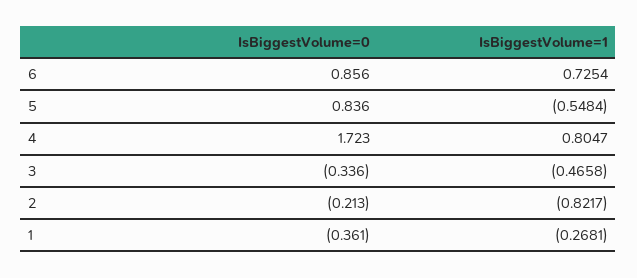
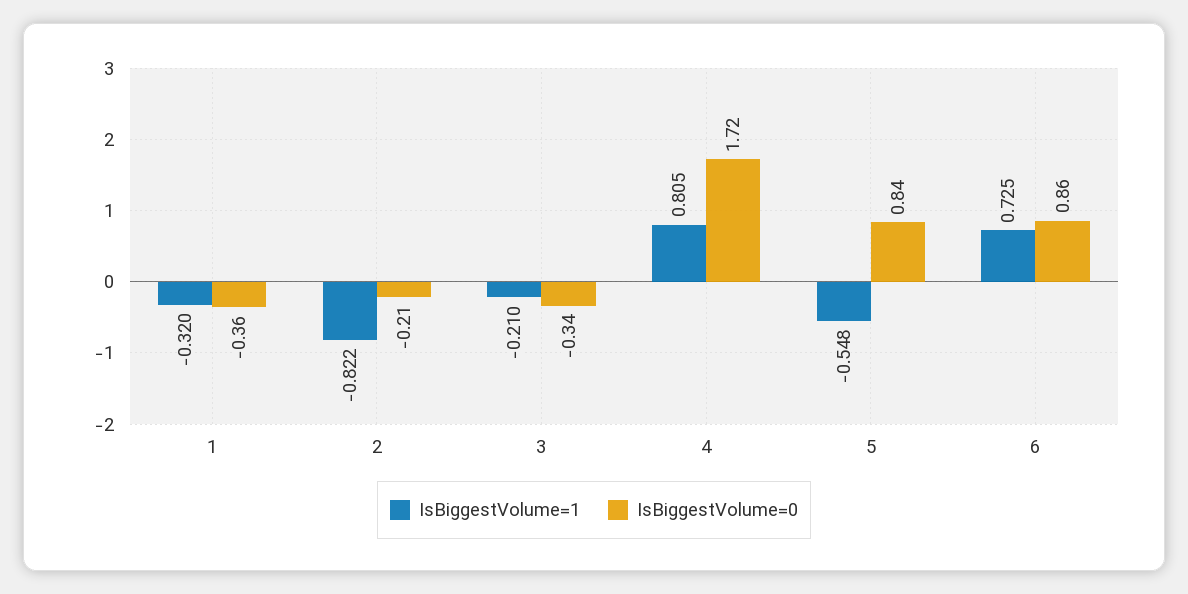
  {
    "IsBiggestVolume=0": {
      "6": 0.856,
      "5": 0.836,
      "4": 1.723,
      "3": -0.336,
      "2": -0.213,
      "1": -0.361
    },
    "IsBiggestVolume=1": {
      "6": 0.7254,
      "5": -0.5484,
      "4": 0.8047,
-     "3": -0.4658,
+     "3": -0.21,
      "2": -0.8217,
-     "1": -0.2681
+     "1": -0.32
    }
  }

